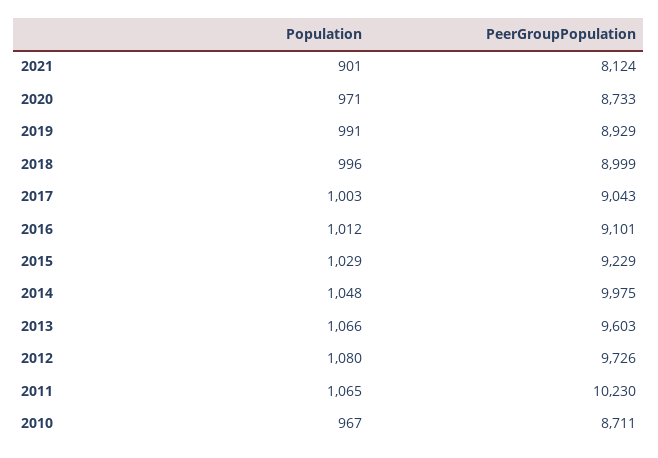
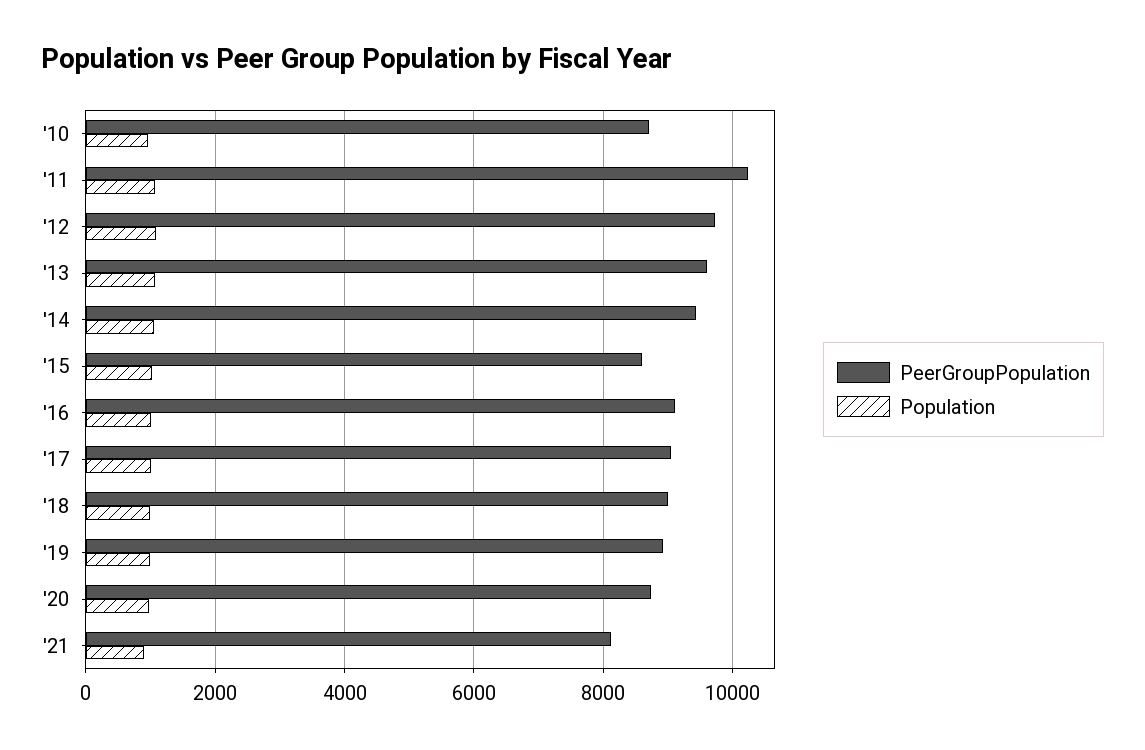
  {
    "Population": {
      "2021": 901,
      "2020": 971,
      "2019": 991,
      "2018": 996,
      "2017": 1003,
      "2016": 1012,
      "2015": 1029,
      "2014": 1048,
      "2013": 1066,
      "2012": 1080,
      "2011": 1065,
      "2010": 967
    },
    "PeerGroupPopulation": {
      "2021": 8124,
      "2020": 8733,
      "2019": 8929,
      "2018": 8999,
      "2017": 9043,
      "2016": 9101,
-     "2015": 9229,
+     "2015": 8600,
-     "2014": 9975,
+     "2014": 9400,
      "2013": 9603,
      "2012": 9726,
      "2011": 10230,
      "2010": 8711
    }
  }

